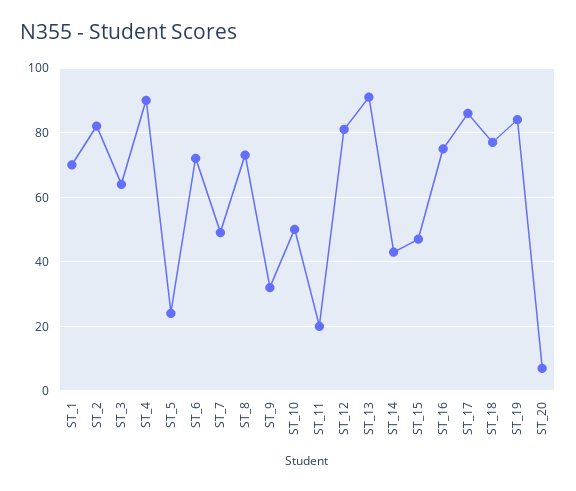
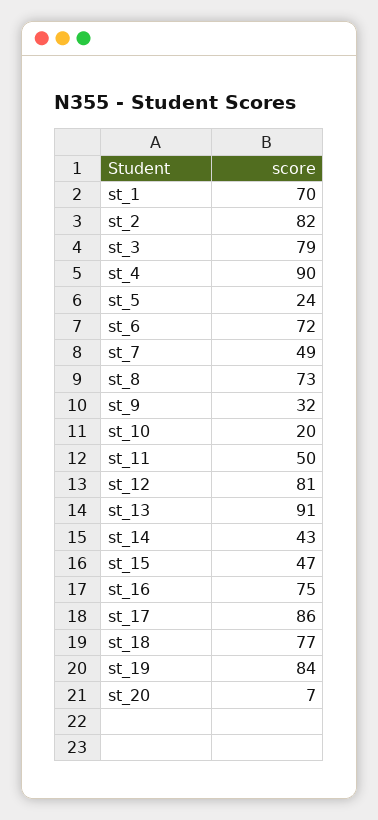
  {
    "ST_1": 70,
    "ST_2": 82,
-   "ST_3": 65,
+   "ST_3": 79,
    "ST_4": 90,
    "ST_5": 24,
    "ST_6": 72,
    "ST_7": 49,
    "ST_8": 73,
    "ST_9": 32,
-   "ST_10": 50,
+   "ST_10": 20,
-   "ST_11": 20,
+   "ST_11": 50,
    "ST_12": 81,
    "ST_13": 91,
    "ST_14": 43,
    "ST_15": 47,
    "ST_16": 75,
    "ST_17": 86,
    "ST_18": 77,
    "ST_19": 84,
    "ST_20": 7
  }

